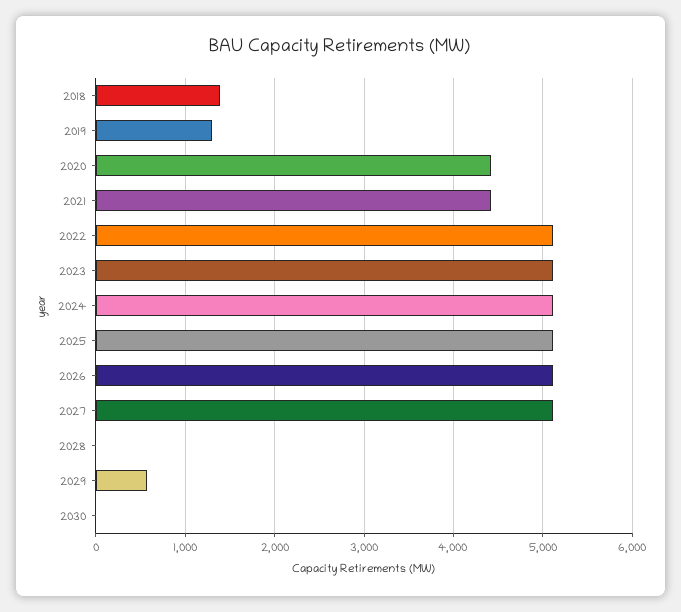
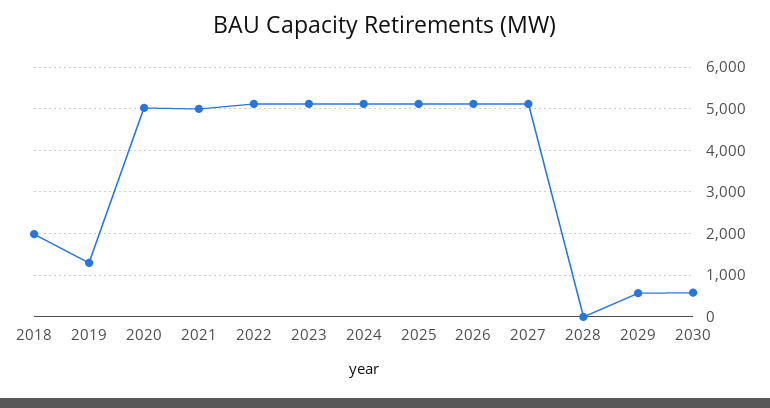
  {
-   "2018": 1400,
+   "2018": 2000,
    "2019": 1300,
-   "2020": 4400,
+   "2020": 5000,
-   "2021": 4400,
+   "2021": 5000,
    "2022": 5100,
    "2023": 5100,
    "2024": 5100,
    "2025": 5100,
    "2026": 5100,
    "2027": 5100,
    "2028": 0,
    "2029": 600,
-   "2030": 0
+   "2030": 600
  }

